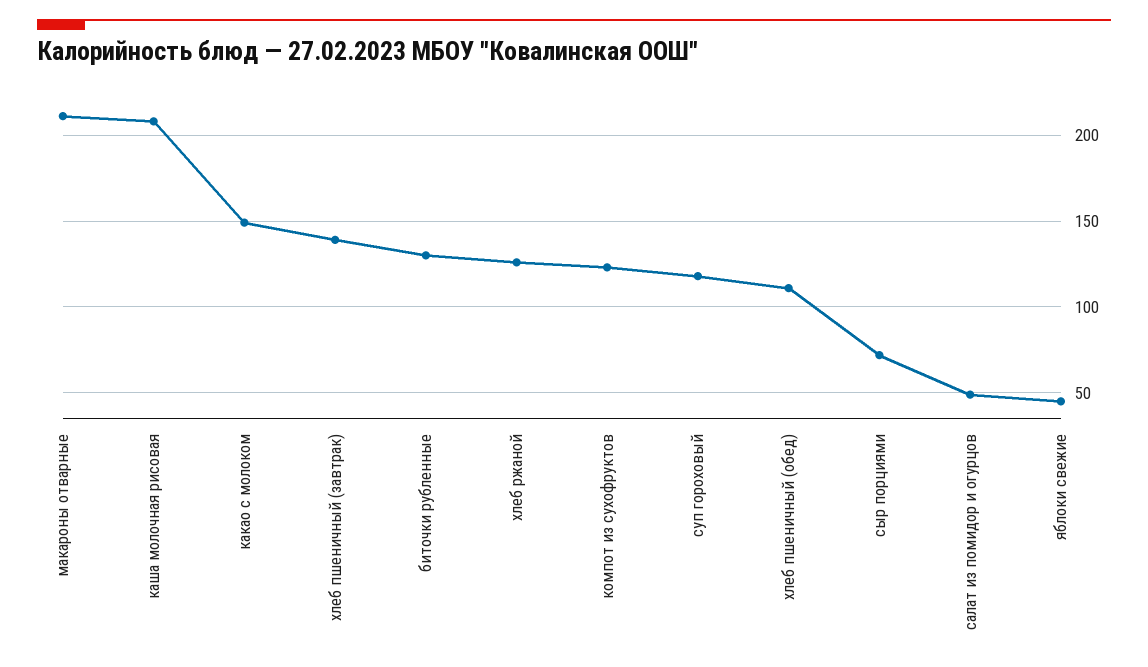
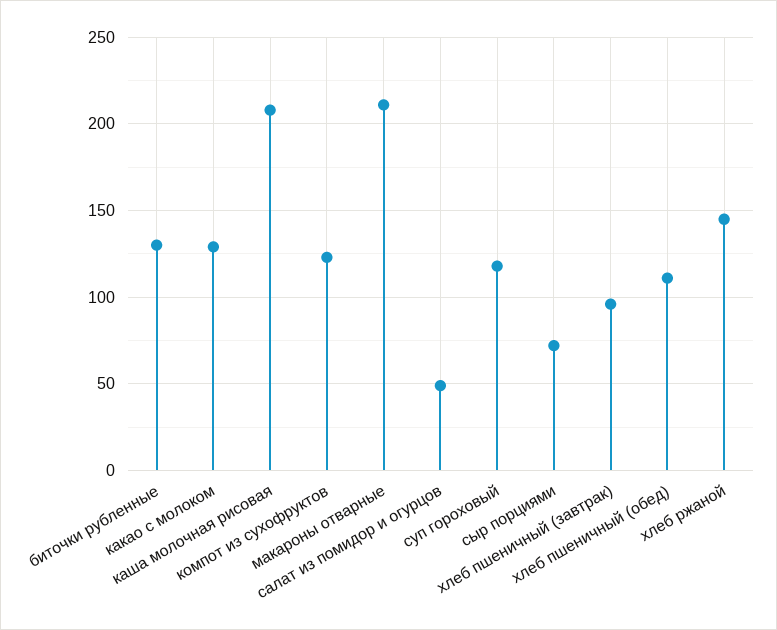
  {
    "макароны отварные": 210,
    "каша молочная рисовая": 210,
-   "какао с молоком": 150,
+   "какао с молоком": 130,
-   "хлеб пшеничный (завтрак)": 140,
+   "хлеб пшеничный (завтрак)": 95,
    "биточки рубленные": 130,
-   "хлеб ржаной": 125,
+   "хлеб ржаной": 145,
    "компот из сухофруктов": 125,
    "суп гороховый": 120,
    "хлеб пшеничный (обед)": 110,
    "сыр порциями": 70,
-   "салат из помидор и огурцов": 50,
+   "салат из помидор и огурцов": 50
-   "яблоки свежие": 45
  }

